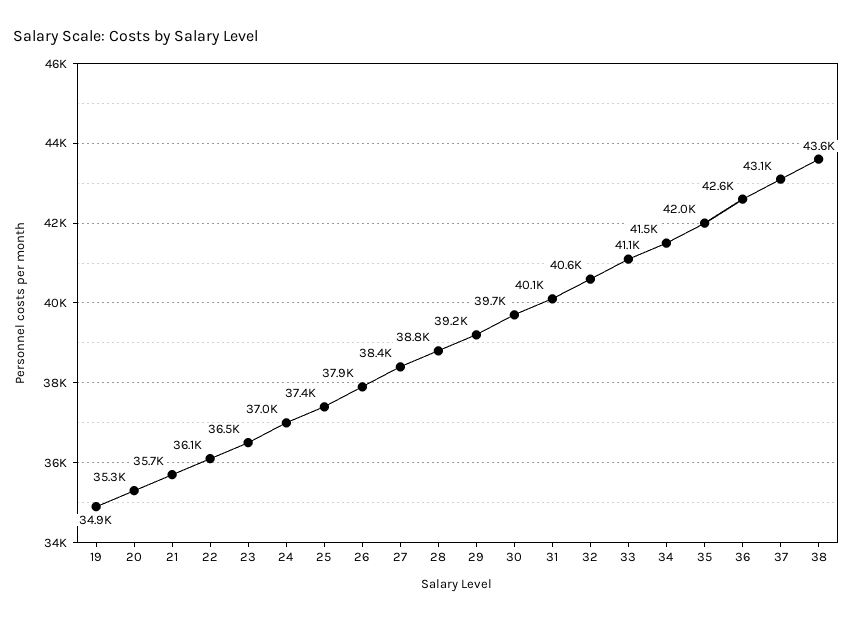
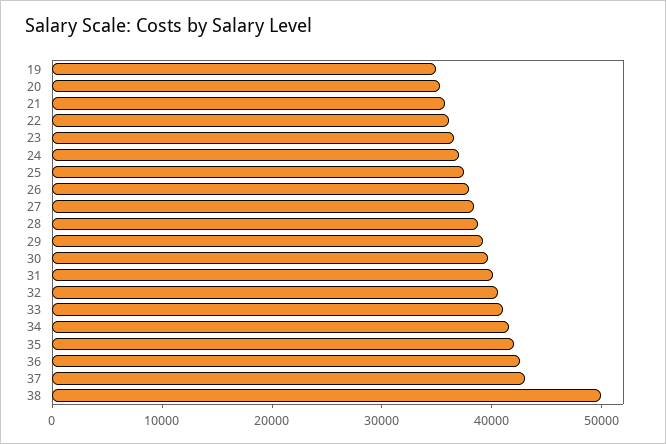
  {
    "19": 34900,
    "20": 35300,
    "21": 35700,
    "22": 36100,
    "23": 36500,
    "24": 37000,
    "25": 37400,
    "26": 37900,
    "27": 38400,
    "28": 38800,
    "29": 39200,
    "30": 39700,
    "31": 40100,
    "32": 40600,
    "33": 41100,
    "34": 41500,
    "35": 42000,
    "36": 42600,
    "37": 43100,
-   "38": 43600
+   "38": 50000
  }

